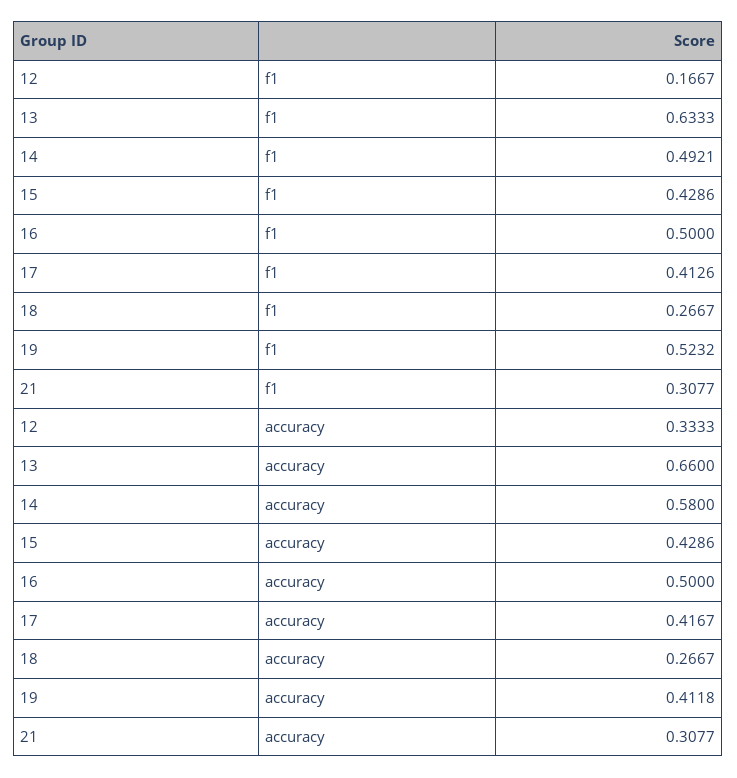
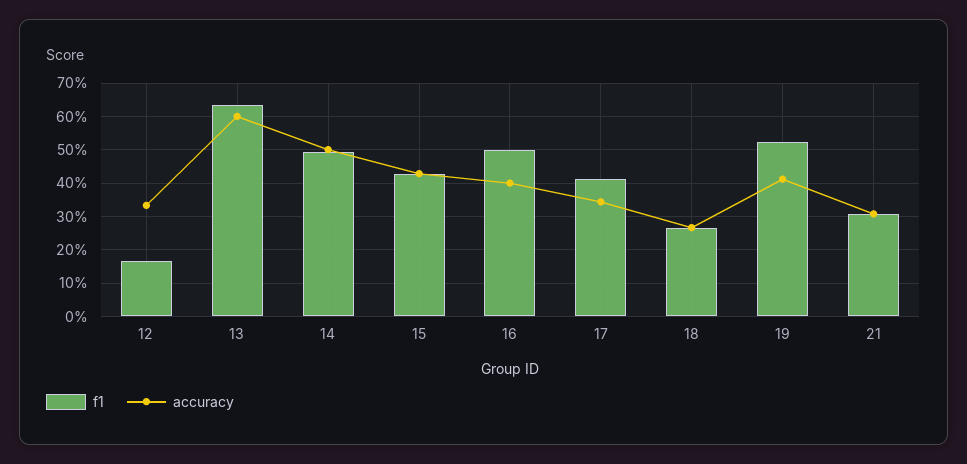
  {
    "f1": {
      "12": 0.1667,
      "13": 0.6333,
      "14": 0.4921,
      "15": 0.4286,
      "16": 0.5,
      "17": 0.4126,
      "18": 0.2667,
      "19": 0.5232,
      "21": 0.3077
    },
    "accuracy": {
      "12": 0.3333,
-     "13": 0.66,
+     "13": 0.6,
-     "14": 0.58,
+     "14": 0.5,
      "15": 0.4286,
-     "16": 0.5,
+     "16": 0.4,
-     "17": 0.4167,
+     "17": 0.34,
      "18": 0.2667,
      "19": 0.4118,
      "21": 0.3077
    }
  }

